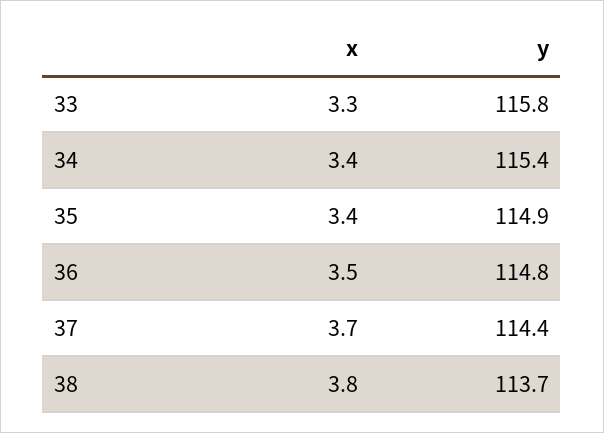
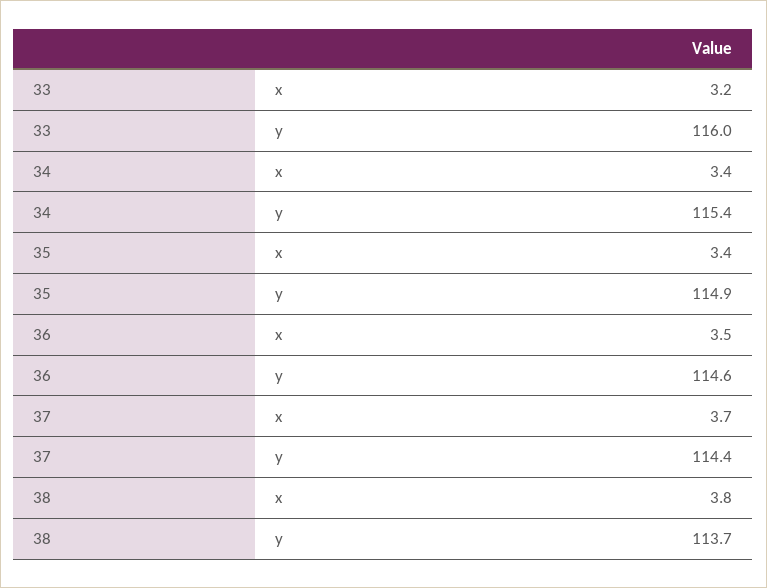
  {
    "x": {
-     "33": 3.3,
+     "33": 3.2,
      "34": 3.4,
      "35": 3.4,
      "36": 3.5,
      "37": 3.7,
      "38": 3.8
    },
    "y": {
-     "33": 115.8,
+     "33": 116,
      "34": 115.4,
      "35": 114.9,
-     "36": 114.8,
+     "36": 114.6,
      "37": 114.4,
      "38": 113.7
    }
  }

